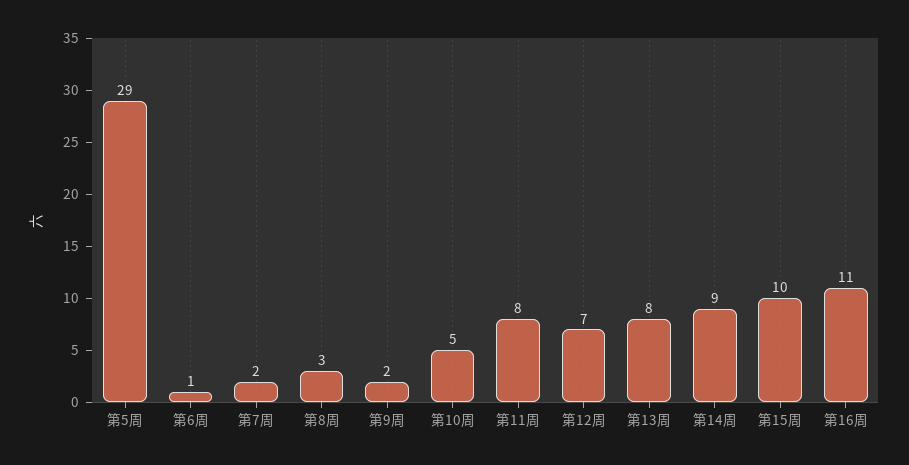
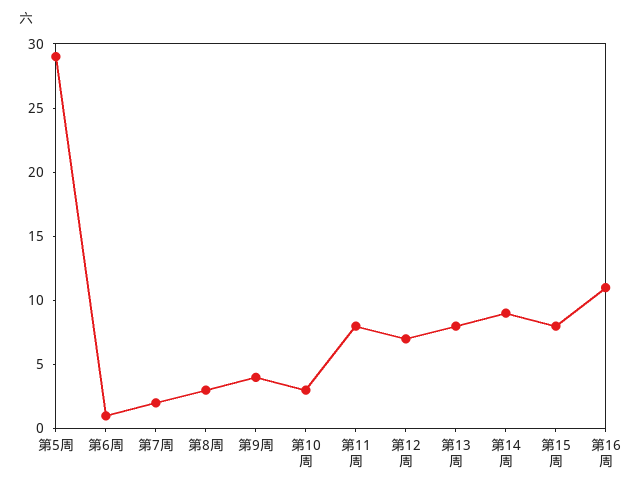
  {
    "第5周": 29,
    "第6周": 1,
    "第7周": 2,
    "第8周": 3,
-   "第9周": 2,
+   "第9周": 4,
-   "第10周": 5,
+   "第10周": 3,
    "第11周": 8,
    "第12周": 7,
    "第13周": 8,
    "第14周": 9,
-   "第15周": 10,
+   "第15周": 8,
    "第16周": 11
  }

